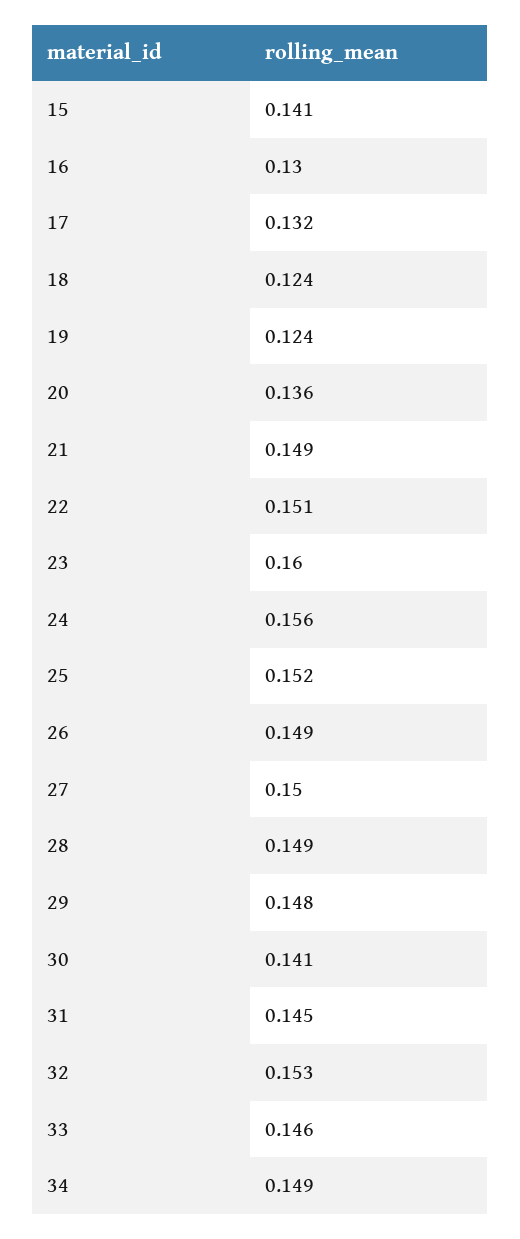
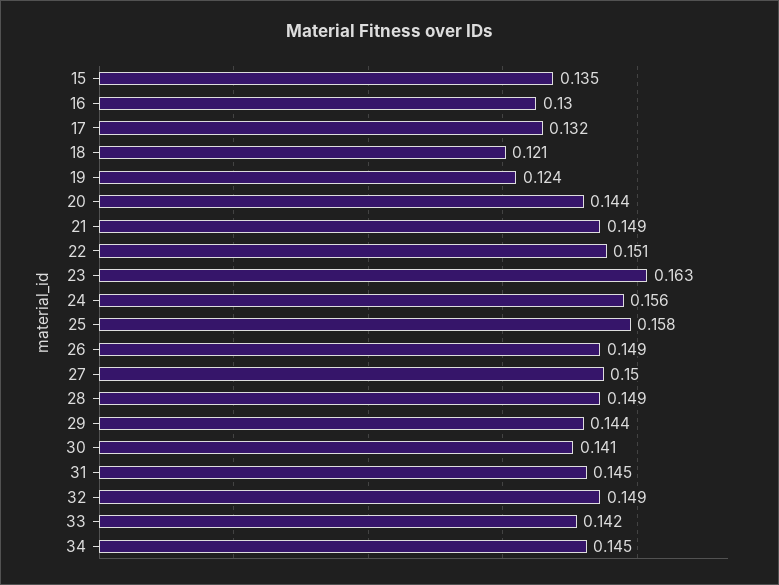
  {
-   "15": 0.141,
+   "15": 0.135,
    "16": 0.13,
    "17": 0.132,
-   "18": 0.124,
+   "18": 0.121,
    "19": 0.124,
-   "20": 0.136,
+   "20": 0.144,
    "21": 0.149,
    "22": 0.151,
-   "23": 0.16,
+   "23": 0.163,
    "24": 0.156,
-   "25": 0.152,
+   "25": 0.158,
    "26": 0.149,
    "27": 0.15,
    "28": 0.149,
-   "29": 0.148,
+   "29": 0.144,
    "30": 0.141,
    "31": 0.145,
-   "32": 0.153,
+   "32": 0.149,
-   "33": 0.146,
+   "33": 0.142,
-   "34": 0.149
+   "34": 0.145
  }

